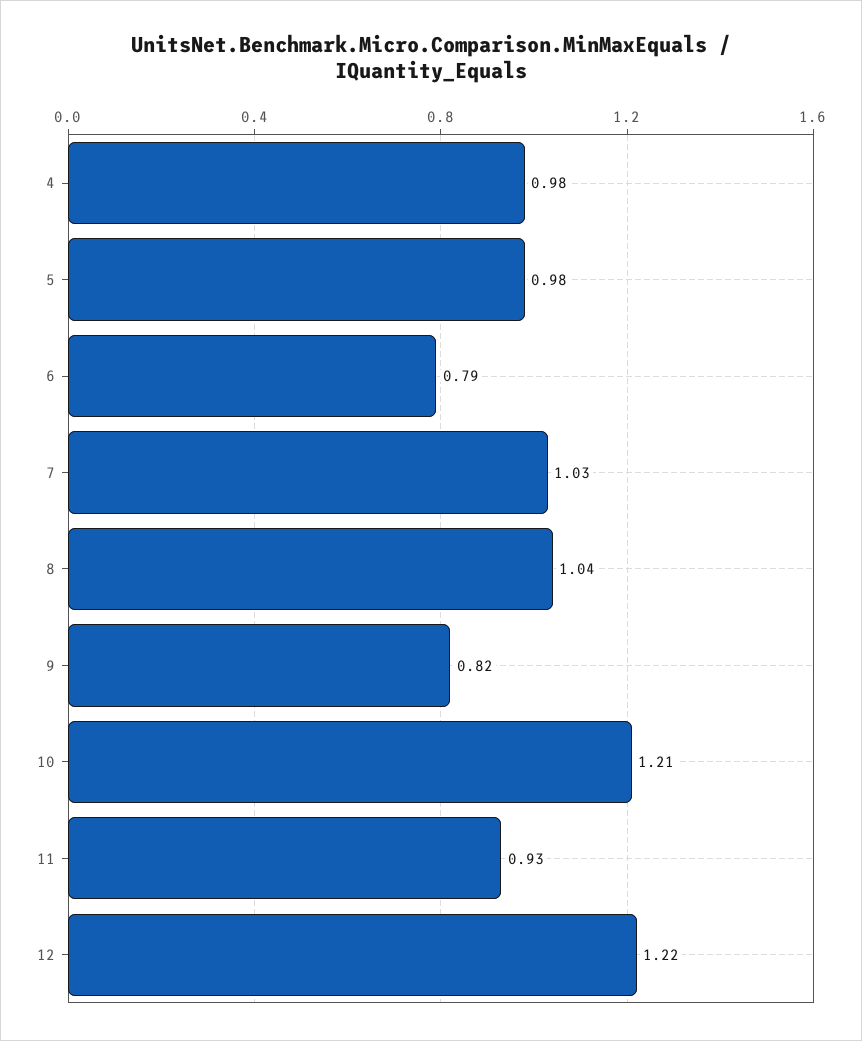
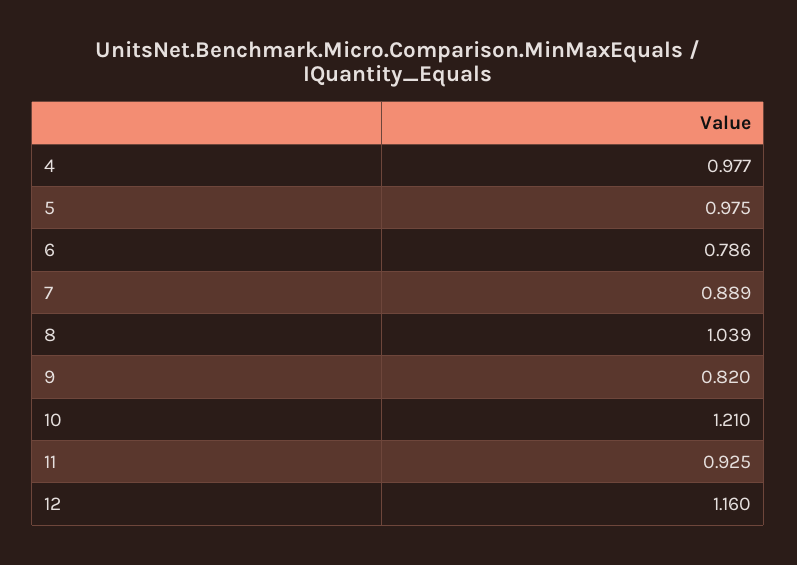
  {
    "4": 0.977,
    "5": 0.975,
    "6": 0.786,
-   "7": 1.03,
+   "7": 0.889,
    "8": 1.039,
    "9": 0.82,
    "10": 1.21,
    "11": 0.925,
-   "12": 1.22
+   "12": 1.16
  }

